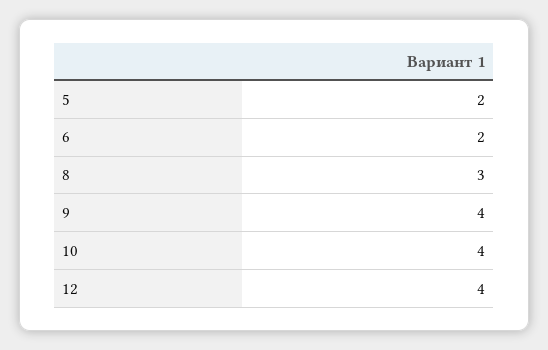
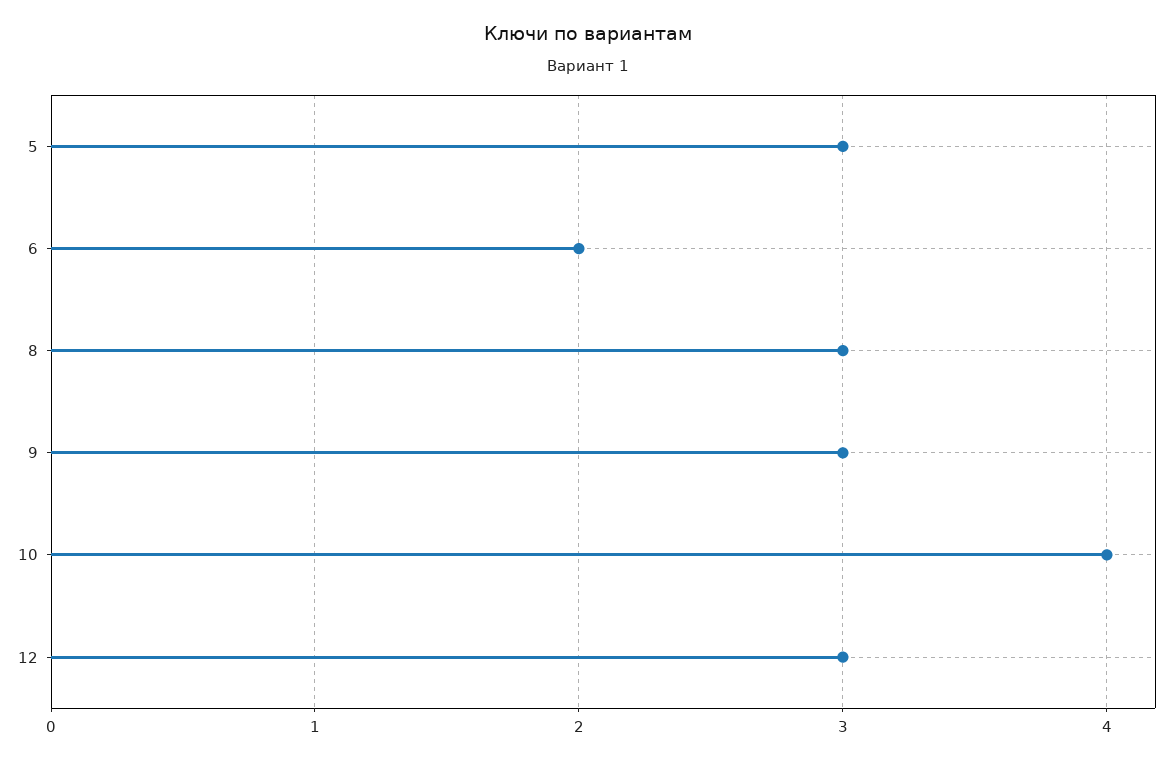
  {
-   "5": 2,
+   "5": 3,
    "6": 2,
    "8": 3,
-   "9": 4,
+   "9": 3,
    "10": 4,
-   "12": 4
+   "12": 3
  }

